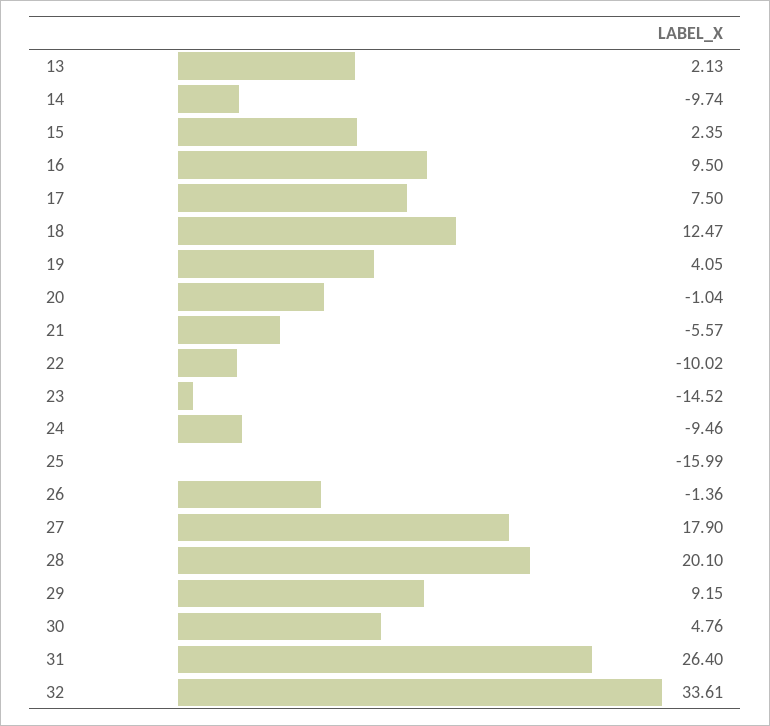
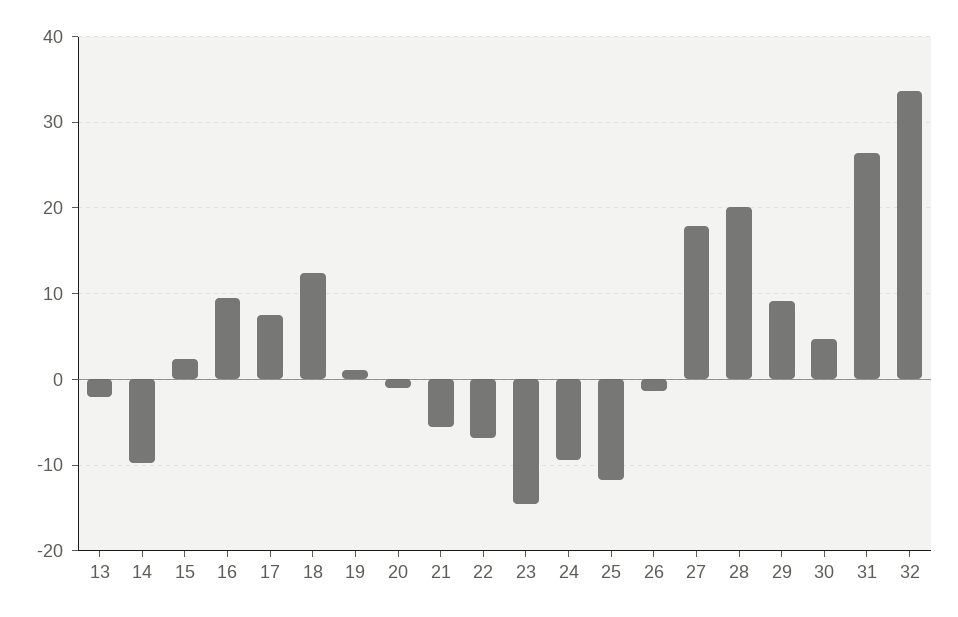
  {
-   "13": 2.13,
+   "13": -2,
    "14": -9.74,
    "15": 2.35,
    "16": 9.5,
    "17": 7.5,
    "18": 12.47,
-   "19": 4.05,
+   "19": 1,
    "20": -1.04,
    "21": -5.57,
-   "22": -10.02,
+   "22": -7,
    "23": -14.52,
    "24": -9.46,
-   "25": -15.99,
+   "25": -12,
    "26": -1.36,
    "27": 17.9,
    "28": 20.1,
    "29": 9.15,
    "30": 4.76,
    "31": 26.4,
    "32": 33.61
  }

